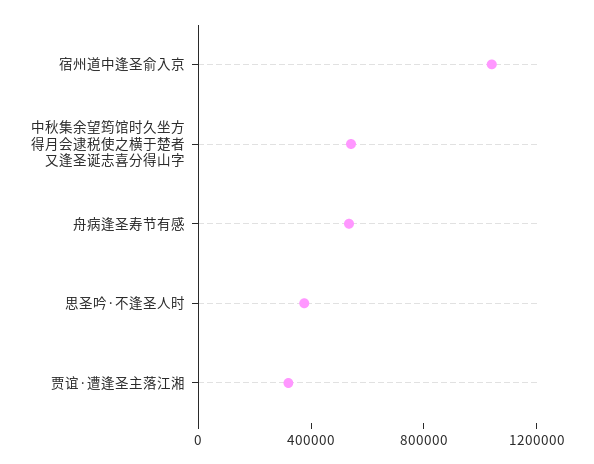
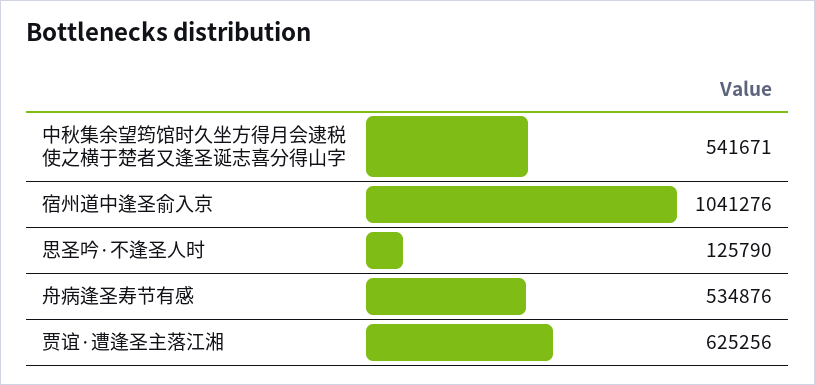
  {
    "宿州道中逢圣俞入京": 1041276,
    "中秋集余望筠馆时久坐方得月会逮税使之横于楚者又逢圣诞志喜分得山字": 541671,
    "舟病逢圣寿节有感": 534876,
-   "思圣吟·不逢圣人时": 400000,
+   "思圣吟·不逢圣人时": 125790,
-   "贾谊·遭逢圣主落江湘": 300000
+   "贾谊·遭逢圣主落江湘": 625256
  }

